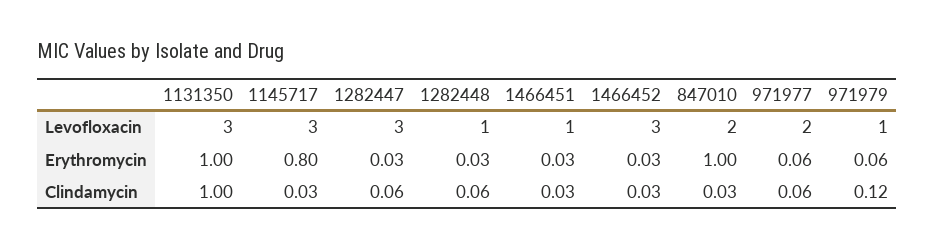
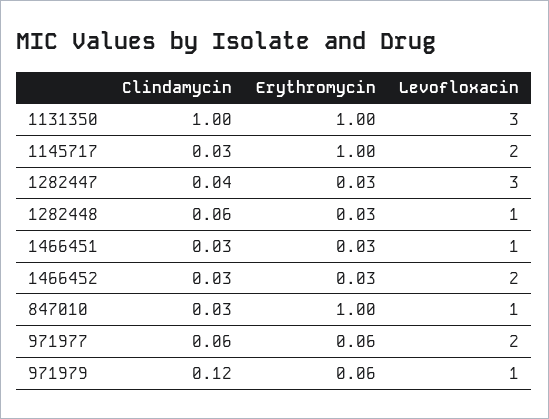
  {
    "1131350": {
      "Levofloxacin": 3,
      "Erythromycin": 1,
      "Clindamycin": 1
    },
    "1145717": {
-     "Levofloxacin": 3,
+     "Levofloxacin": 2,
-     "Erythromycin": 0.8,
+     "Erythromycin": 1,
      "Clindamycin": 0.03
    },
    "1282447": {
      "Levofloxacin": 3,
      "Erythromycin": 0.03,
-     "Clindamycin": 0.06
+     "Clindamycin": 0.04
    },
    "1282448": {
      "Levofloxacin": 1,
      "Erythromycin": 0.03,
      "Clindamycin": 0.06
    },
    "1466451": {
      "Levofloxacin": 1,
      "Erythromycin": 0.03,
      "Clindamycin": 0.03
    },
    "1466452": {
-     "Levofloxacin": 3,
+     "Levofloxacin": 2,
      "Erythromycin": 0.03,
      "Clindamycin": 0.03
    },
    "847010": {
-     "Levofloxacin": 2,
+     "Levofloxacin": 1,
      "Erythromycin": 1,
      "Clindamycin": 0.03
    },
    "971977": {
      "Levofloxacin": 2,
      "Erythromycin": 0.06,
      "Clindamycin": 0.06
    },
    "971979": {
      "Levofloxacin": 1,
      "Erythromycin": 0.06,
      "Clindamycin": 0.12
    }
  }

